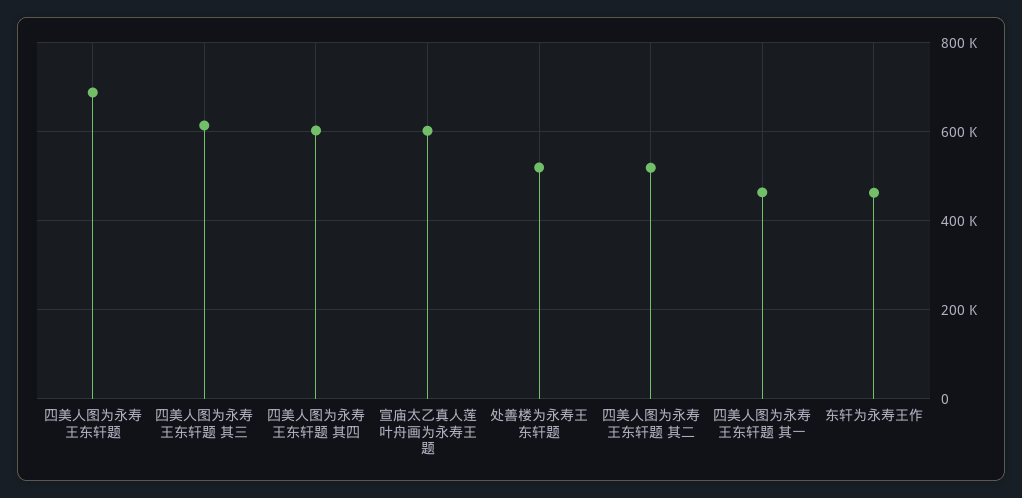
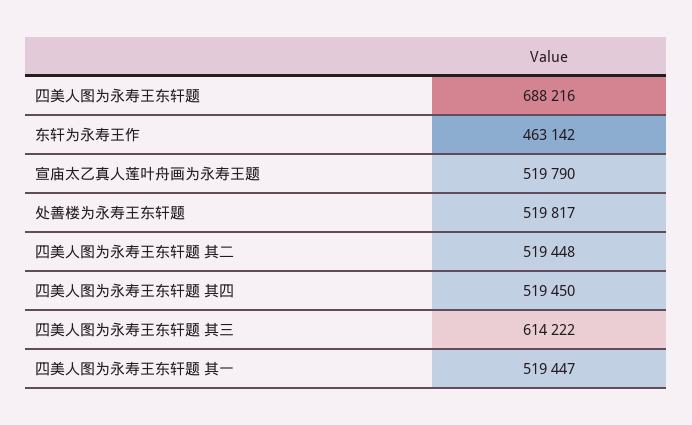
  {
    "四美人图为永寿王东轩题": 688216,
    "四美人图为永寿王东轩题 其三": 614222,
-   "四美人图为永寿王东轩题 其四": 600000,
+   "四美人图为永寿王东轩题 其四": 519450,
-   "宣庙太乙真人莲叶舟画为永寿王题": 600000,
+   "宣庙太乙真人莲叶舟画为永寿王题": 519790,
    "处善楼为永寿王东轩题": 519817,
    "四美人图为永寿王东轩题 其二": 519448,
-   "四美人图为永寿王东轩题 其一": 460000,
+   "四美人图为永寿王东轩题 其一": 519447,
    "东轩为永寿王作": 463142
  }

